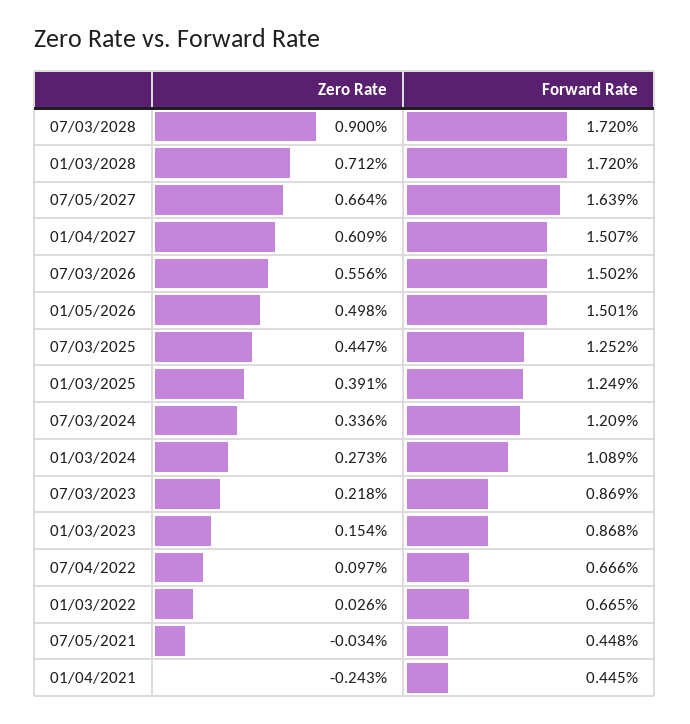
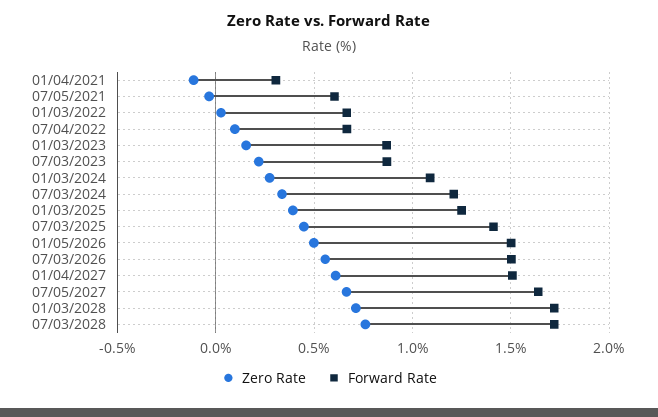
  {
    "Zero Rate": {
-     "07/03/2028": 0.9,
+     "07/03/2028": 0.75,
      "01/03/2028": 0.712,
      "07/05/2027": 0.664,
      "01/04/2027": 0.609,
      "07/03/2026": 0.556,
      "01/05/2026": 0.498,
      "07/03/2025": 0.447,
      "01/03/2025": 0.391,
      "07/03/2024": 0.336,
      "01/03/2024": 0.273,
      "07/03/2023": 0.218,
      "01/03/2023": 0.154,
      "07/04/2022": 0.097,
      "01/03/2022": 0.026,
      "07/05/2021": -0.034,
-     "01/04/2021": -0.243
+     "01/04/2021": -0.1
    },
    "Forward Rate": {
      "07/03/2028": 1.72,
      "01/03/2028": 1.72,
      "07/05/2027": 1.639,
      "01/04/2027": 1.507,
      "07/03/2026": 1.502,
      "01/05/2026": 1.501,
-     "07/03/2025": 1.252,
+     "07/03/2025": 1.4,
      "01/03/2025": 1.249,
      "07/03/2024": 1.209,
      "01/03/2024": 1.089,
      "07/03/2023": 0.869,
      "01/03/2023": 0.868,
      "07/04/2022": 0.666,
      "01/03/2022": 0.665,
-     "07/05/2021": 0.448,
+     "07/05/2021": 0.6,
-     "01/04/2021": 0.445
+     "01/04/2021": 0.3
    }
  }

